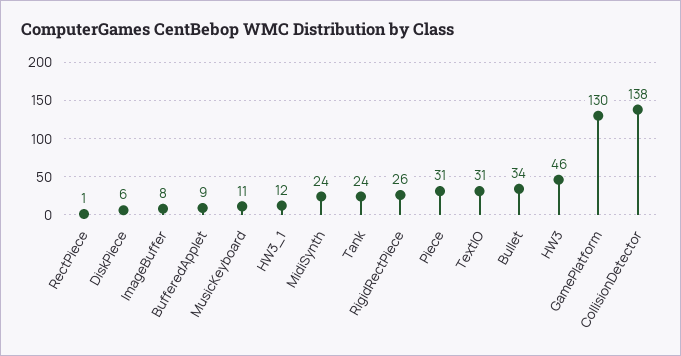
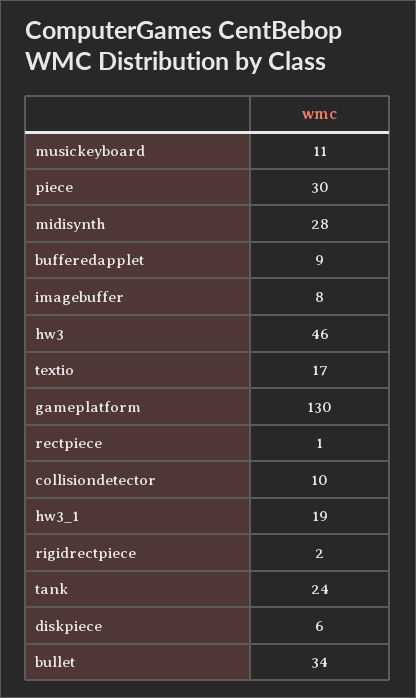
  {
    "RectPiece": 1,
    "DiskPiece": 6,
    "ImageBuffer": 8,
    "BufferedApplet": 9,
    "MusicKeyboard": 11,
-   "HW3_1": 12,
+   "HW3_1": 19,
-   "MidiSynth": 24,
+   "MidiSynth": 28,
    "Tank": 24,
-   "RigidRectPiece": 26,
+   "RigidRectPiece": 2,
-   "Piece": 31,
+   "Piece": 30,
-   "TextIO": 31,
+   "TextIO": 17,
    "Bullet": 34,
    "HW3": 46,
    "GamePlatform": 130,
-   "CollisionDetector": 138
+   "CollisionDetector": 10
  }

